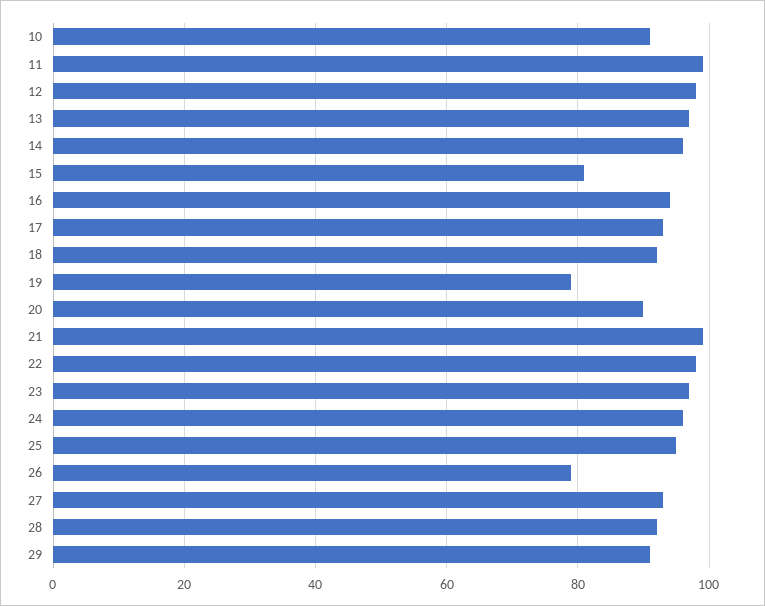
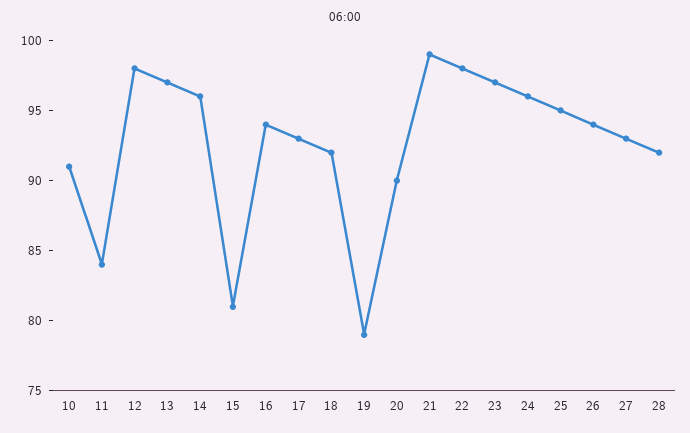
  {
    "10": 91,
-   "11": 100,
+   "11": 84,
    "12": 98,
    "13": 97,
    "14": 96,
    "15": 81,
    "16": 94,
    "17": 93,
    "18": 92,
    "19": 79,
    "20": 90,
    "21": 99,
    "22": 98,
    "23": 97,
    "24": 96,
    "25": 95,
-   "26": 80,
+   "26": 94,
    "27": 93,
-   "28": 92,
+   "28": 92
-   "29": 90
  }

